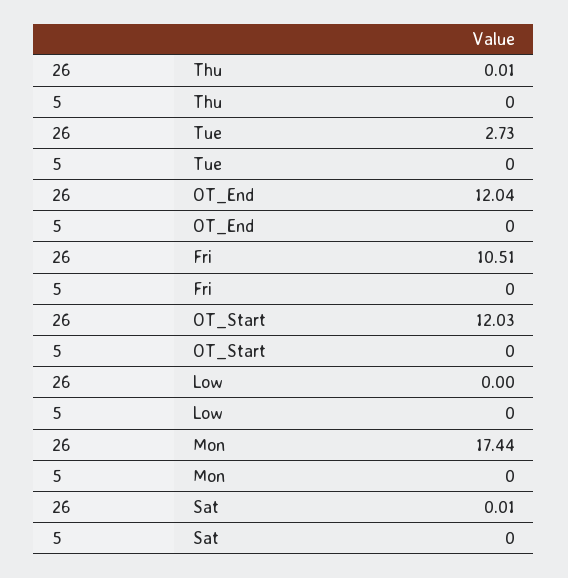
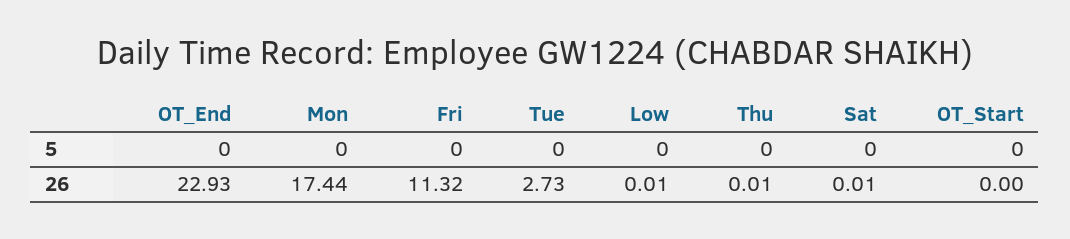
  {
    "26": {
      "Thu": 0.01,
      "Tue": 2.73,
-     "OT_End": 12.04,
+     "OT_End": 22.93,
-     "Fri": 10.51,
+     "Fri": 11.32,
-     "OT_Start": 12.03,
+     "OT_Start": 0,
-     "Low": 0,
+     "Low": 0.01,
      "Mon": 17.44,
      "Sat": 0.01
    },
    "5": {
      "Thu": 0,
      "Tue": 0,
      "OT_End": 0,
      "Fri": 0,
      "OT_Start": 0,
      "Low": 0,
      "Mon": 0,
      "Sat": 0
    }
  }

